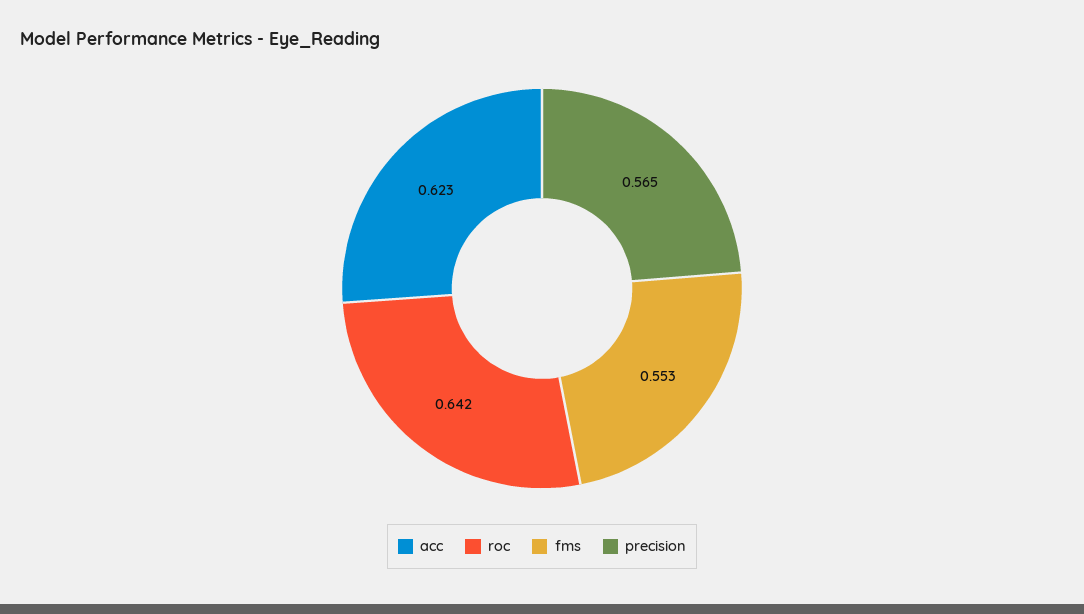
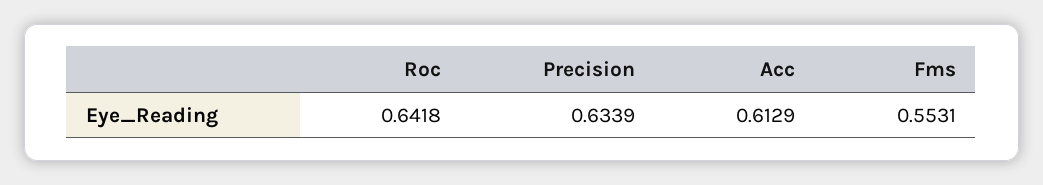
  {
-   "acc": 0.623,
+   "acc": 0.6129,
    "roc": 0.6418,
    "fms": 0.5531,
-   "precision": 0.565
+   "precision": 0.6339
  }

